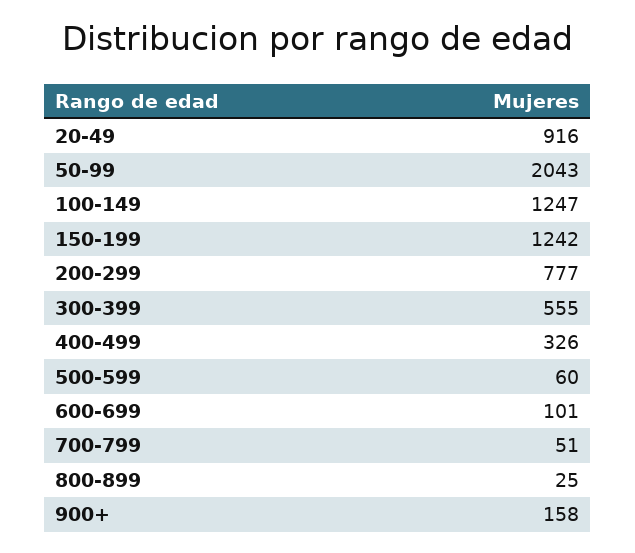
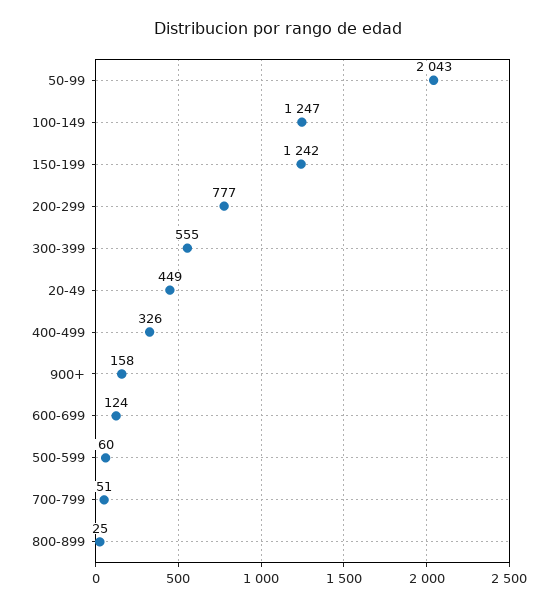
  {
-   "20-49": 916,
+   "20-49": 449,
    "50-99": 2043,
    "100-149": 1247,
    "150-199": 1242,
    "200-299": 777,
    "300-399": 555,
    "400-499": 326,
    "500-599": 60,
-   "600-699": 101,
+   "600-699": 124,
    "700-799": 51,
    "800-899": 25,
    "900+": 158
  }

